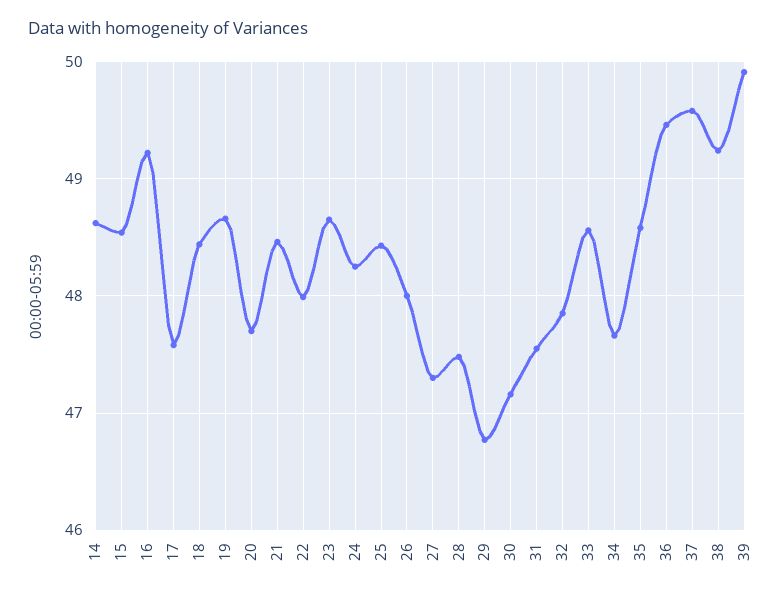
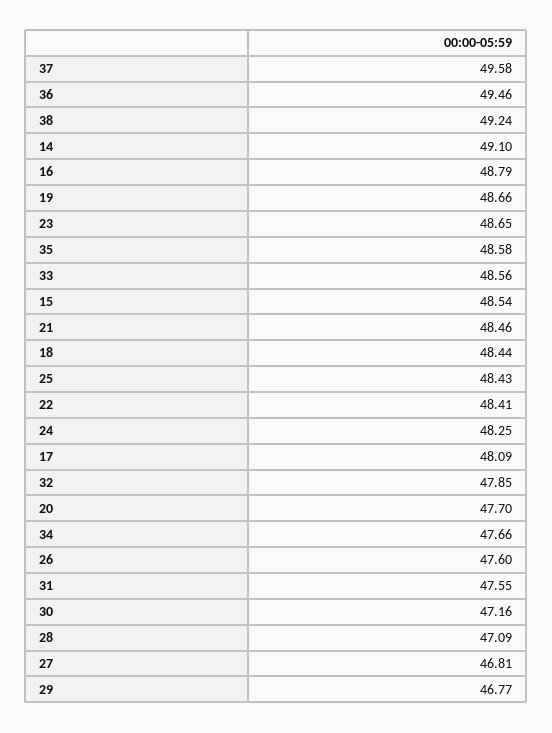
  {
-   "14": 48.6,
+   "14": 49.1,
    "15": 48.54,
-   "16": 49.2,
+   "16": 48.79,
-   "17": 47.6,
+   "17": 48.09,
    "18": 48.44,
    "19": 48.66,
    "20": 47.7,
    "21": 48.46,
-   "22": 48,
+   "22": 48.41,
    "23": 48.65,
    "24": 48.25,
    "25": 48.43,
-   "26": 48,
+   "26": 47.6,
-   "27": 47.3,
+   "27": 46.81,
-   "28": 47.5,
+   "28": 47.09,
    "29": 46.77,
    "30": 47.16,
    "31": 47.55,
    "32": 47.85,
    "33": 48.56,
    "34": 47.66,
    "35": 48.58,
    "36": 49.46,
    "37": 49.58,
-   "38": 49.24,
+   "38": 49.24
-   "39": 49.9
  }

